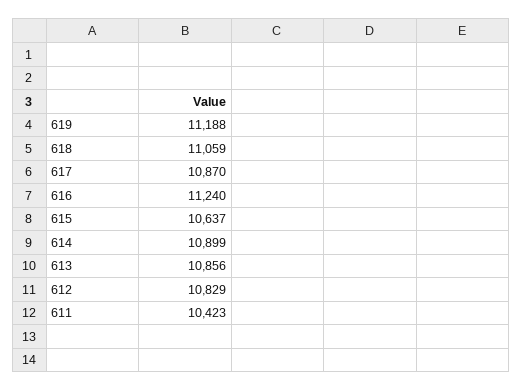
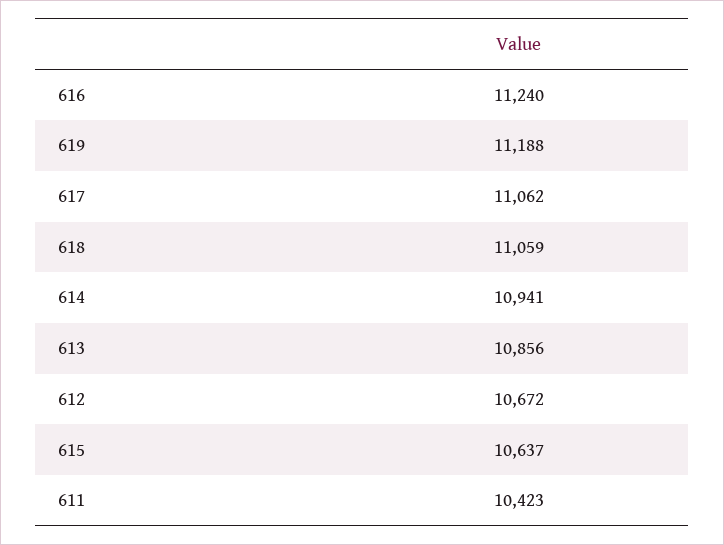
  {
    "619": 11188,
    "618": 11059,
-   "617": 10870,
+   "617": 11062,
    "616": 11240,
    "615": 10637,
-   "614": 10899,
+   "614": 10941,
    "613": 10856,
-   "612": 10829,
+   "612": 10672,
    "611": 10423
  }

